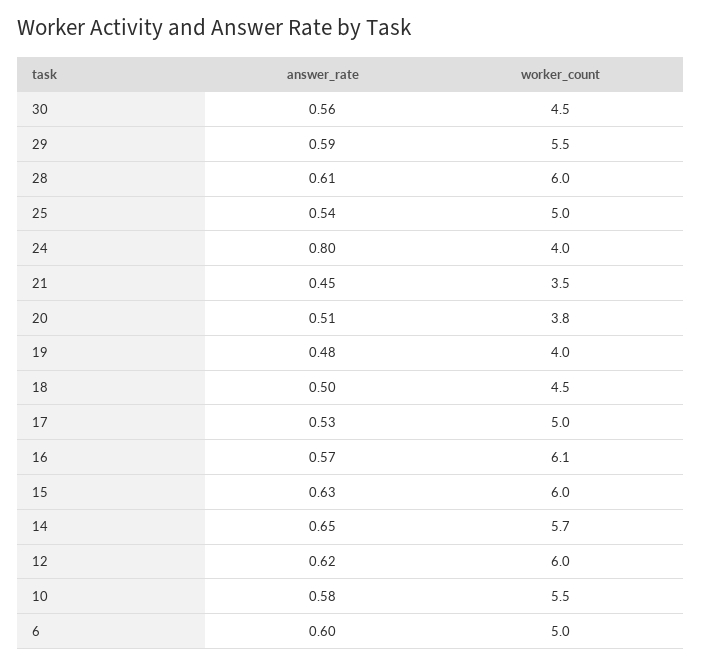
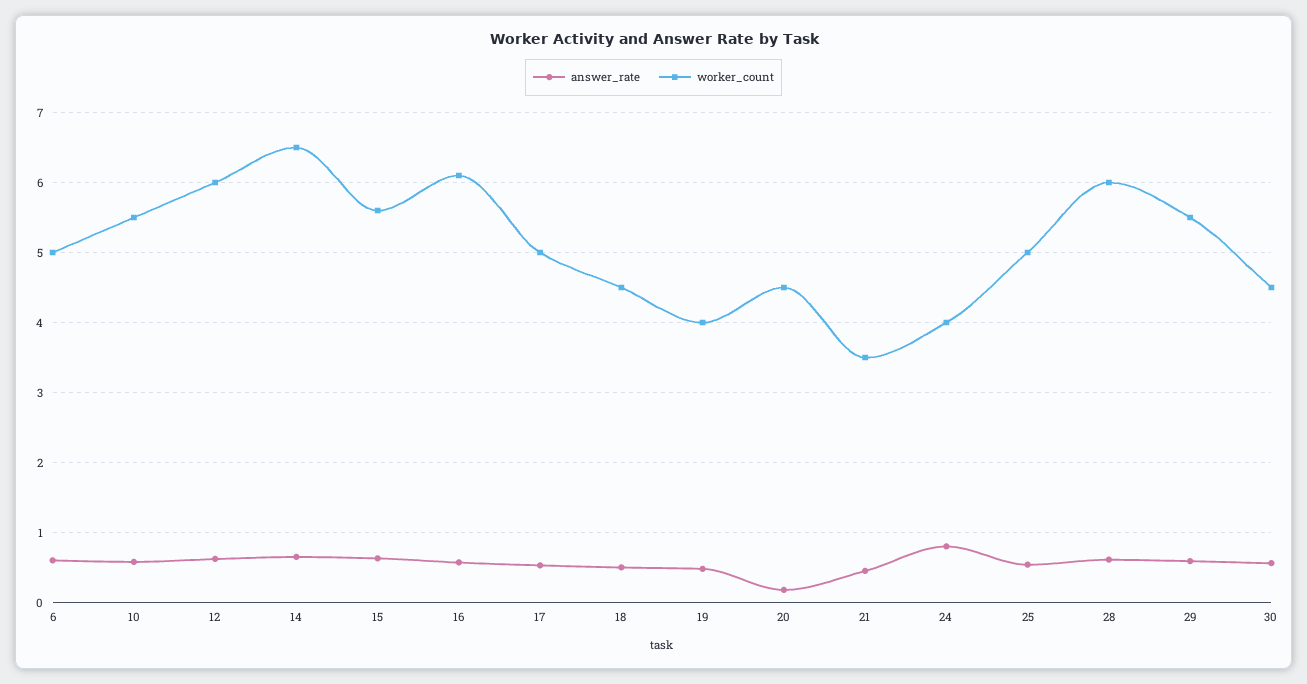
  {
    "answer_rate": {
      "30": 0.56,
      "29": 0.59,
      "28": 0.61,
      "25": 0.54,
      "24": 0.8,
      "21": 0.45,
-     "20": 0.51,
+     "20": 0.2,
      "19": 0.48,
      "18": 0.5,
      "17": 0.53,
      "16": 0.57,
      "15": 0.63,
      "14": 0.65,
      "12": 0.62,
      "10": 0.58,
      "6": 0.6
    },
    "worker_count": {
      "30": 4.5,
      "29": 5.5,
      "28": 6,
      "25": 5,
      "24": 4,
      "21": 3.5,
-     "20": 3.8,
+     "20": 4.5,
      "19": 4,
      "18": 4.5,
      "17": 5,
      "16": 6.1,
-     "15": 6,
+     "15": 5.6,
-     "14": 5.7,
+     "14": 6.5,
      "12": 6,
      "10": 5.5,
      "6": 5
    }
  }

